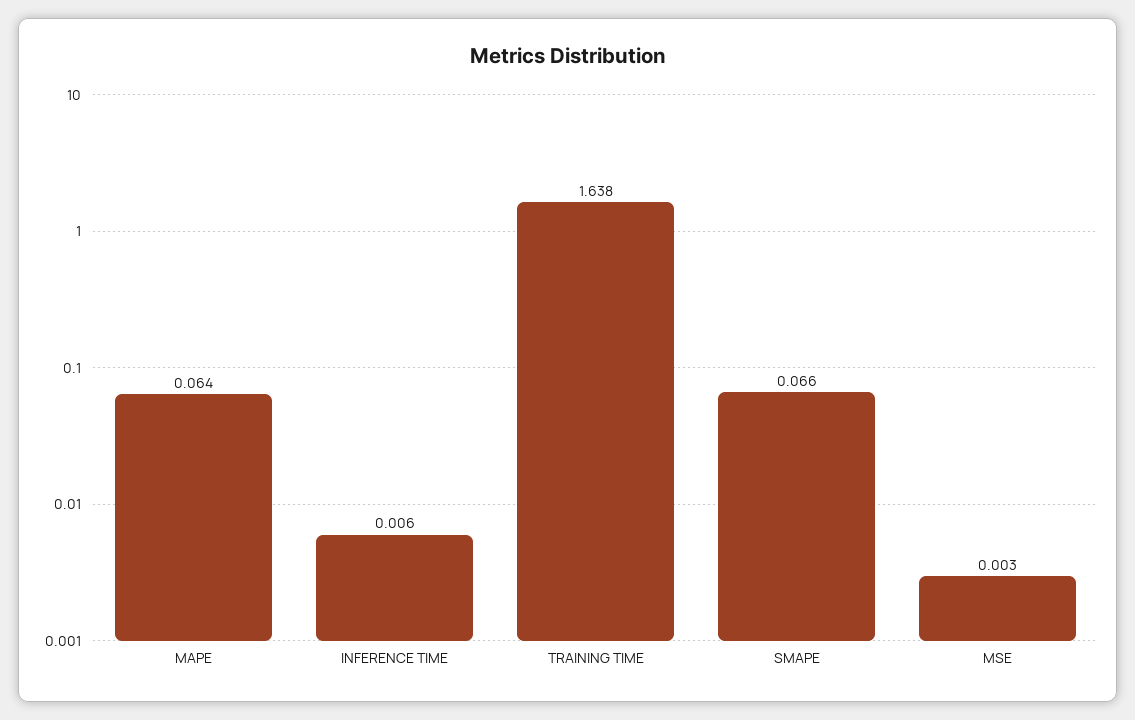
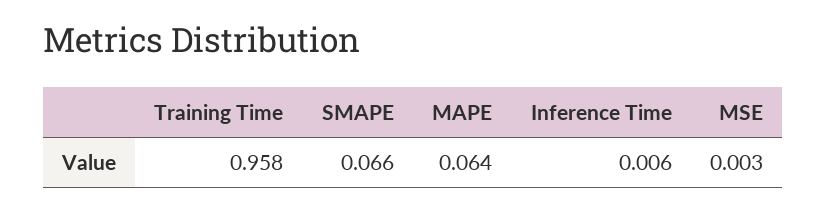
  {
    "MAPE": 0.064,
    "INFERENCE TIME": 0.006,
-   "TRAINING TIME": 1.638,
+   "TRAINING TIME": 0.958,
    "SMAPE": 0.066,
    "MSE": 0.003
  }

